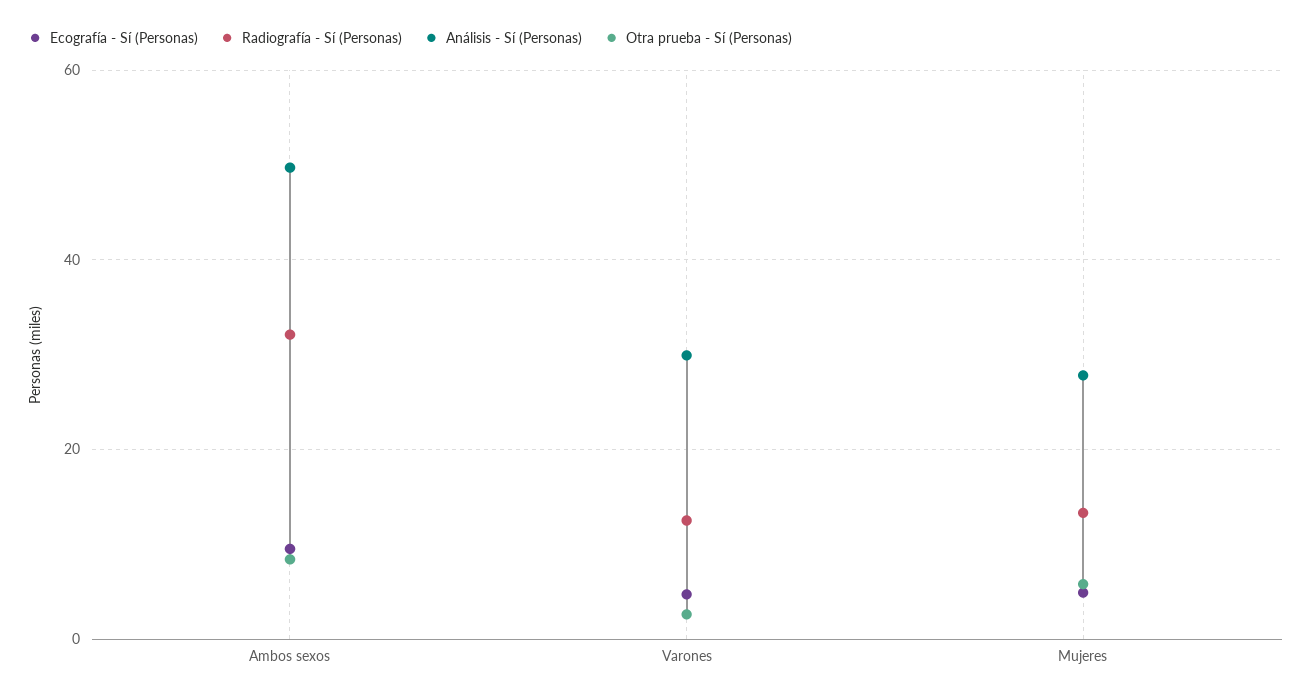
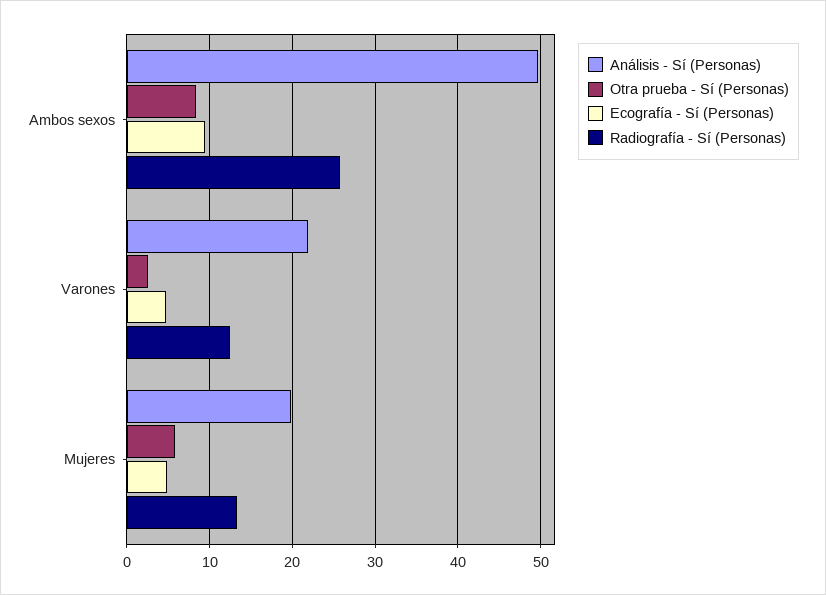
  {
    "Ecografía - Sí (Personas)": {
      "Ambos sexos": 10,
      "Varones": 5,
      "Mujeres": 5
    },
    "Radiografía - Sí (Personas)": {
-     "Ambos sexos": 32,
+     "Ambos sexos": 26,
      "Varones": 13,
      "Mujeres": 13
    },
    "Análisis - Sí (Personas)": {
      "Ambos sexos": 50,
-     "Varones": 30,
+     "Varones": 22,
-     "Mujeres": 28
+     "Mujeres": 20
    },
    "Otra prueba - Sí (Personas)": {
      "Ambos sexos": 8,
      "Varones": 3,
      "Mujeres": 6
    }
  }

